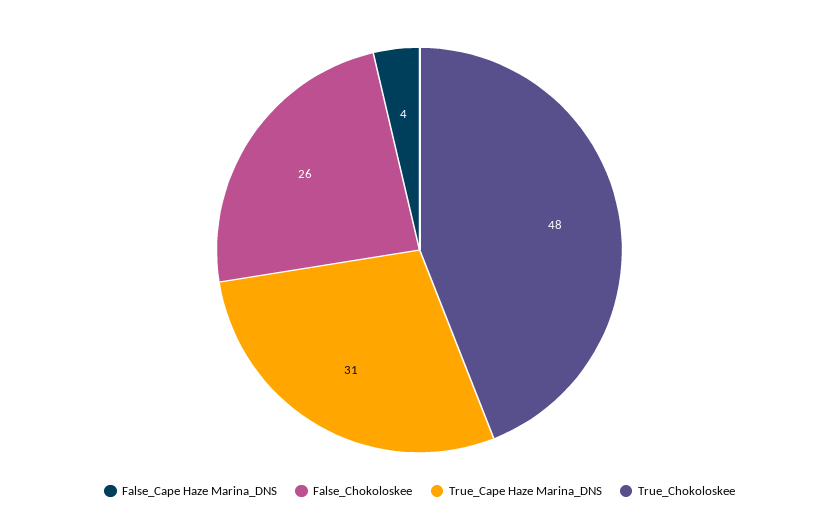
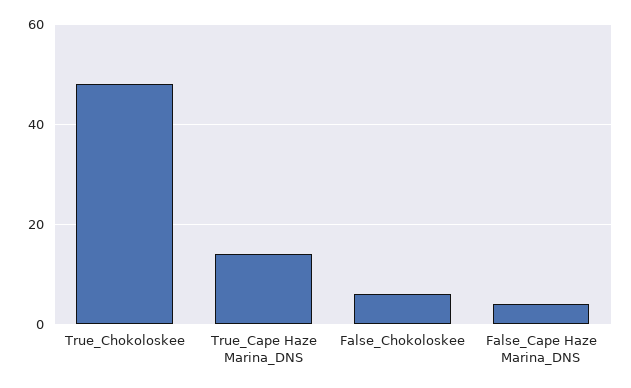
  {
    "False_Cape Haze Marina_DNS": 4,
-   "False_Chokoloskee": 26,
+   "False_Chokoloskee": 5,
-   "True_Cape Haze Marina_DNS": 31,
+   "True_Cape Haze Marina_DNS": 15,
    "True_Chokoloskee": 48
  }

